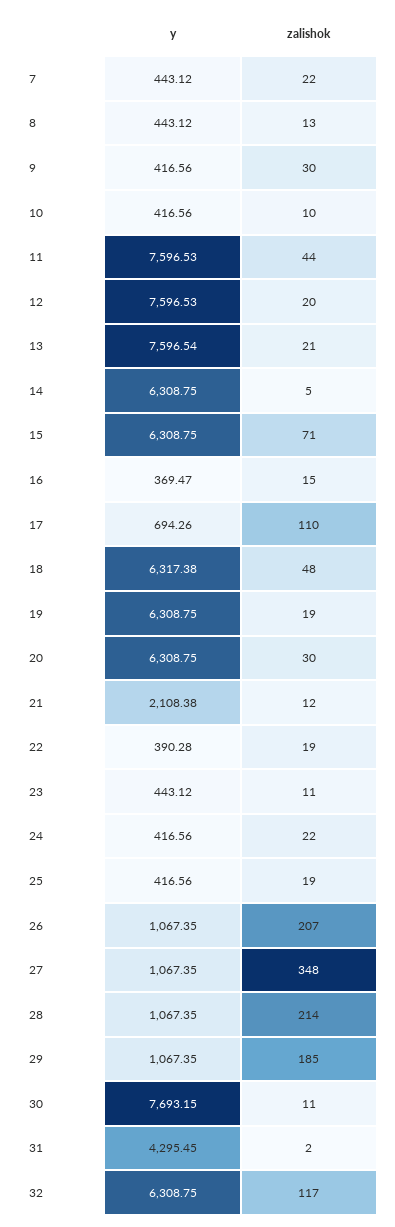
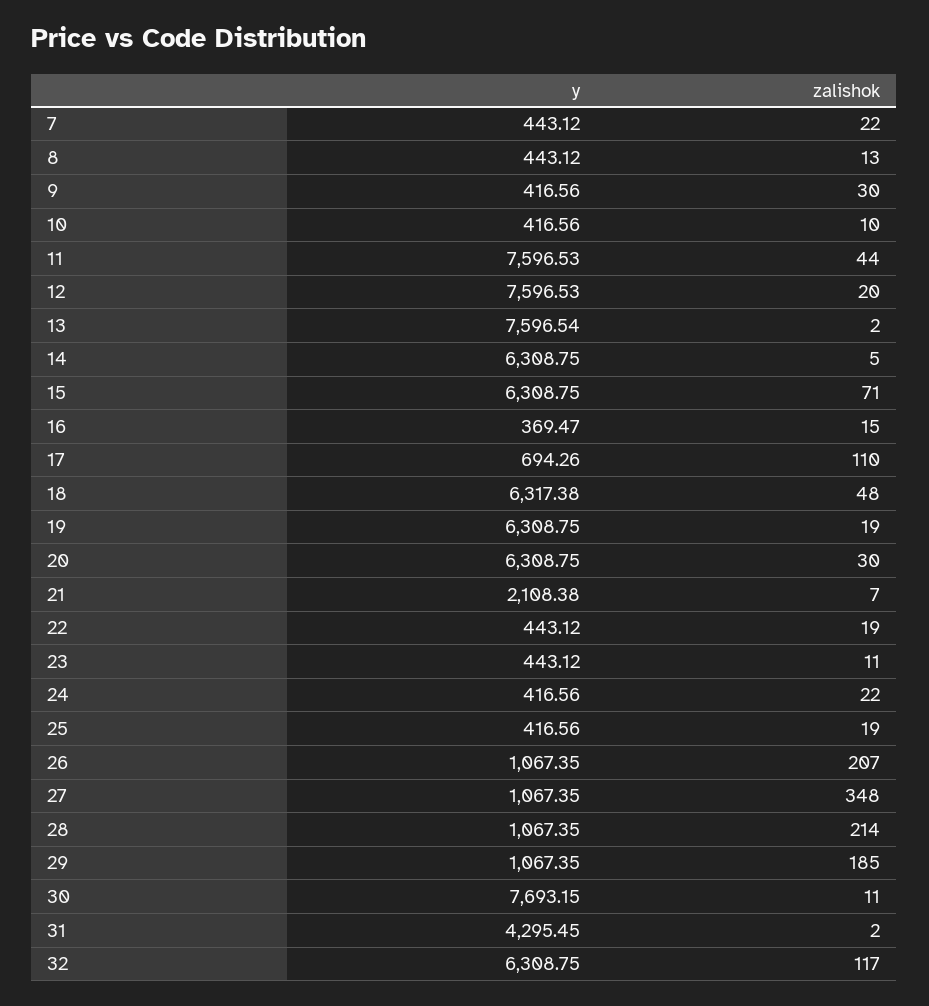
  {
    "y": {
      "7": 443.12,
      "8": 443.12,
      "9": 416.56,
      "10": 416.56,
      "11": 7596.53,
      "12": 7596.53,
      "13": 7596.54,
      "14": 6308.75,
      "15": 6308.75,
      "16": 369.47,
      "17": 694.26,
      "18": 6317.38,
      "19": 6308.75,
      "20": 6308.75,
      "21": 2108.38,
-     "22": 390.28,
+     "22": 443.12,
      "23": 443.12,
      "24": 416.56,
      "25": 416.56,
      "26": 1067.35,
      "27": 1067.35,
      "28": 1067.35,
      "29": 1067.35,
      "30": 7693.15,
      "31": 4295.45,
      "32": 6308.75
    },
    "zalishok": {
      "7": 22,
      "8": 13,
      "9": 30,
      "10": 10,
      "11": 44,
      "12": 20,
-     "13": 21,
+     "13": 2,
      "14": 5,
      "15": 71,
      "16": 15,
      "17": 110,
      "18": 48,
      "19": 19,
      "20": 30,
-     "21": 12,
+     "21": 7,
      "22": 19,
      "23": 11,
      "24": 22,
      "25": 19,
      "26": 207,
      "27": 348,
      "28": 214,
      "29": 185,
      "30": 11,
      "31": 2,
      "32": 117
    }
  }

